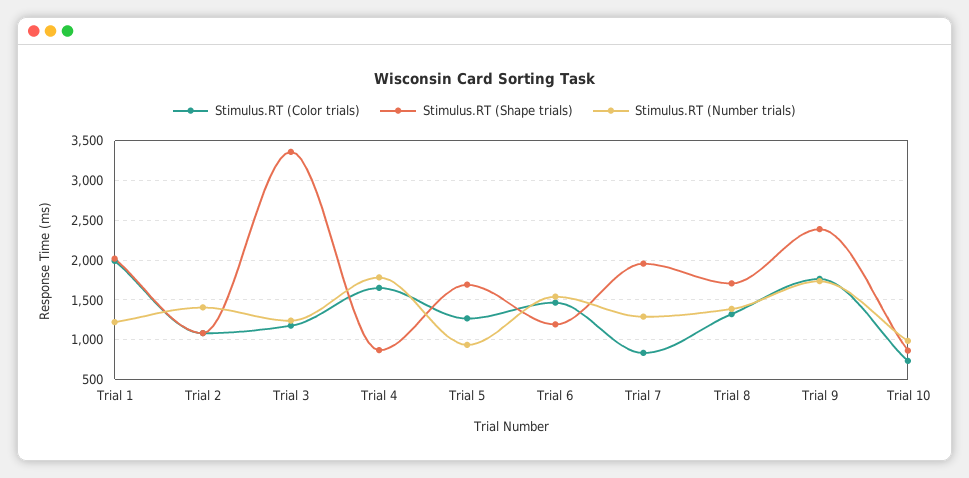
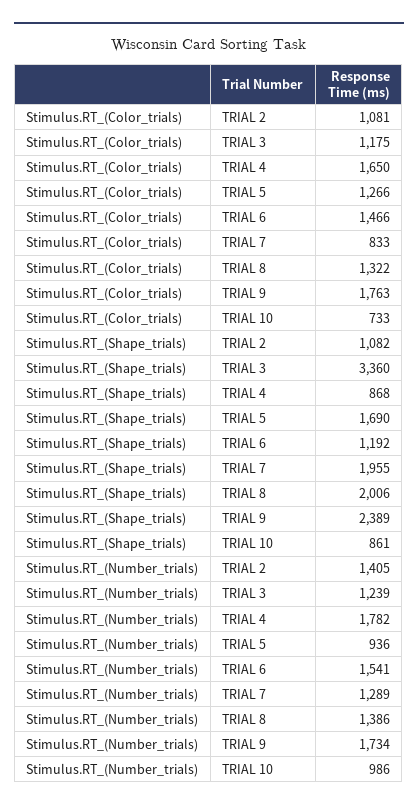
  {
    "Stimulus.RT (Color trials)": {
-     "Trial 1": 2000,
      "Trial 2": 1081,
      "Trial 3": 1175,
      "Trial 4": 1650,
      "Trial 5": 1266,
      "Trial 6": 1466,
      "Trial 7": 833,
      "Trial 8": 1322,
      "Trial 9": 1763,
      "Trial 10": 733
    },
    "Stimulus.RT (Shape trials)": {
-     "Trial 1": 2000,
      "Trial 2": 1082,
      "Trial 3": 3360,
      "Trial 4": 868,
      "Trial 5": 1690,
      "Trial 6": 1192,
      "Trial 7": 1955,
-     "Trial 8": 1700,
+     "Trial 8": 2006,
      "Trial 9": 2389,
      "Trial 10": 861
    },
    "Stimulus.RT (Number trials)": {
-     "Trial 1": 1200,
      "Trial 2": 1405,
      "Trial 3": 1239,
      "Trial 4": 1782,
      "Trial 5": 936,
      "Trial 6": 1541,
      "Trial 7": 1289,
      "Trial 8": 1386,
      "Trial 9": 1734,
      "Trial 10": 986
    }
  }

